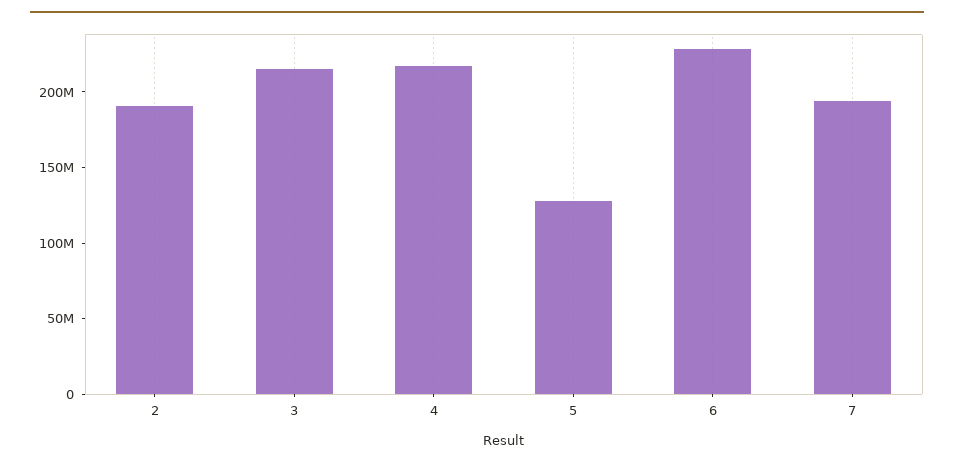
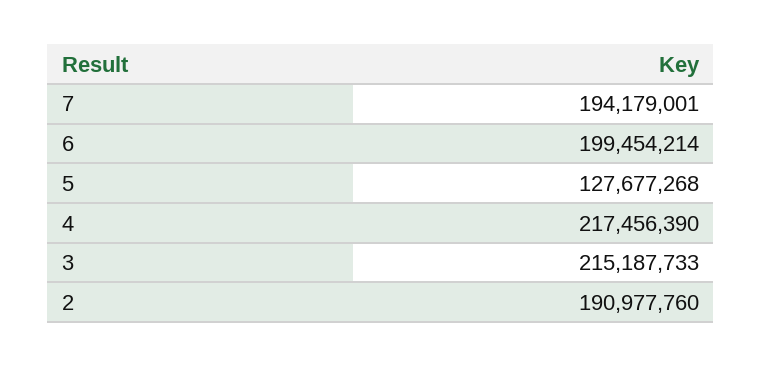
  {
    "2": 190977760,
    "3": 215187733,
    "4": 217456390,
    "5": 127677268,
-   "6": 230000000,
+   "6": 199454214,
    "7": 194179001
  }

